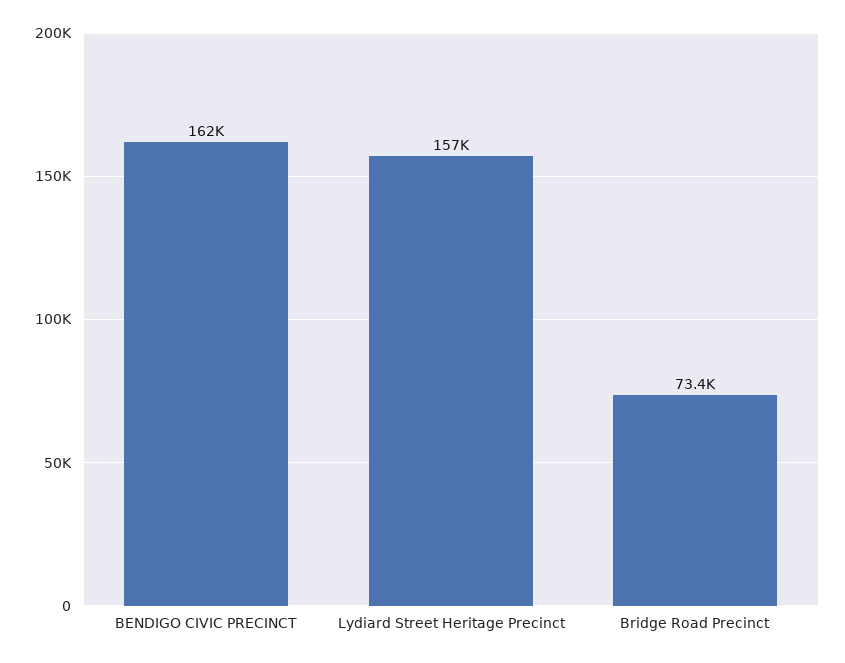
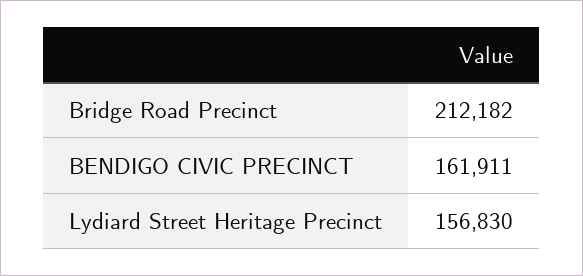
  {
    "BENDIGO CIVIC PRECINCT": 161911,
    "Lydiard Street Heritage Precinct": 156830,
-   "Bridge Road Precinct": 73400
+   "Bridge Road Precinct": 212182
  }

